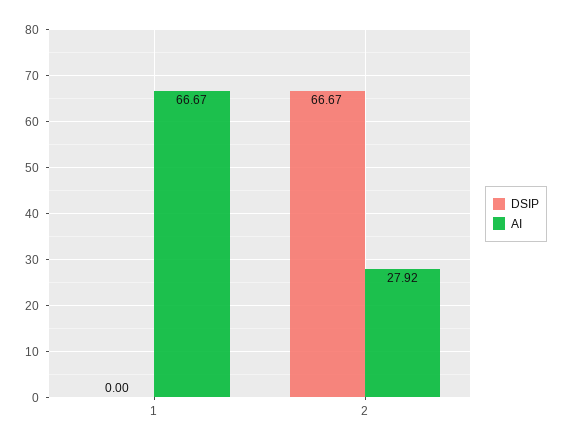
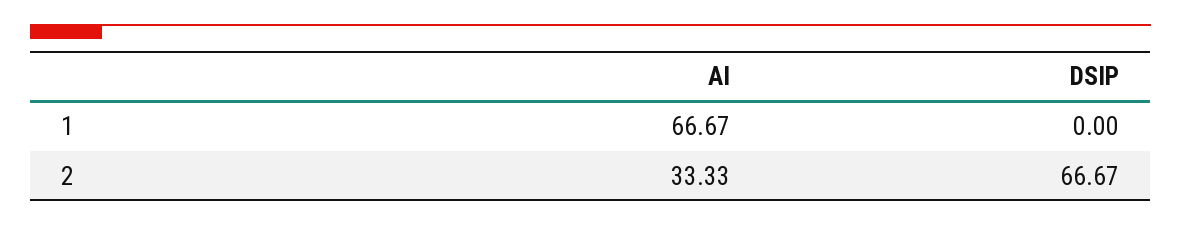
  {
    "DSIP": {
      "1": 0,
      "2": 66.67
    },
    "AI": {
      "1": 66.67,
-     "2": 27.92
+     "2": 33.33
    }
  }

